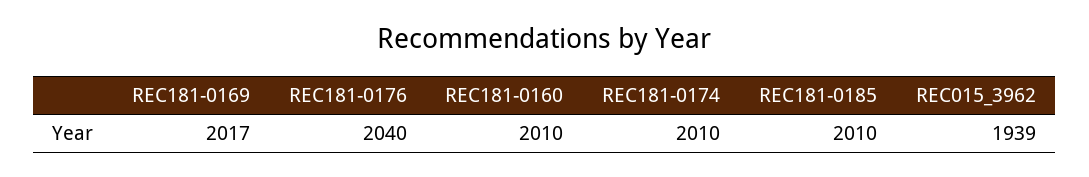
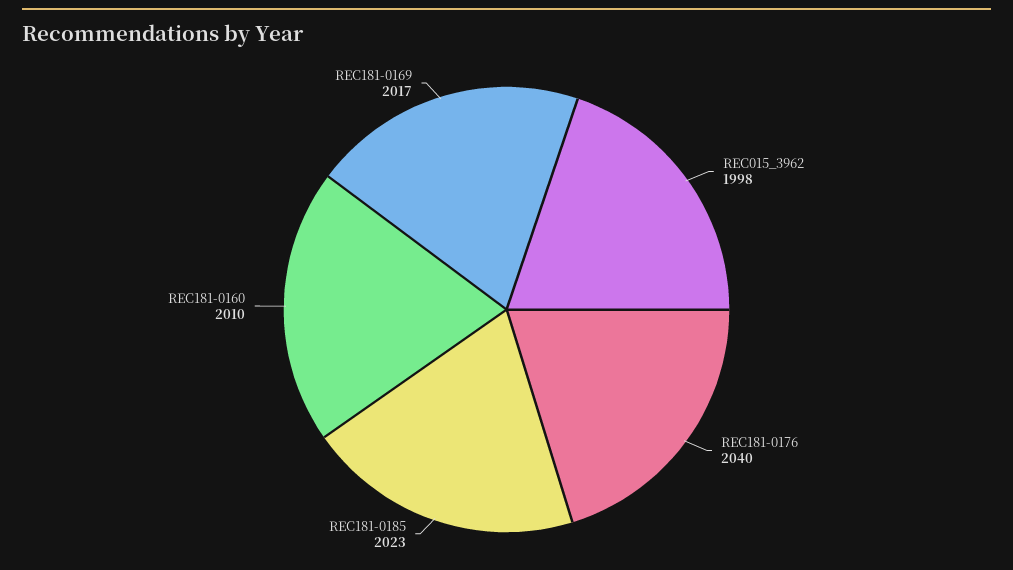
  {
    "REC181-0169": 2017,
    "REC181-0176": 2040,
    "REC181-0160": 2010,
-   "REC181-0174": 2010,
-   "REC181-0185": 2010,
+   "REC181-0185": 2023,
-   "REC015_3962": 1939
+   "REC015_3962": 1998
  }

